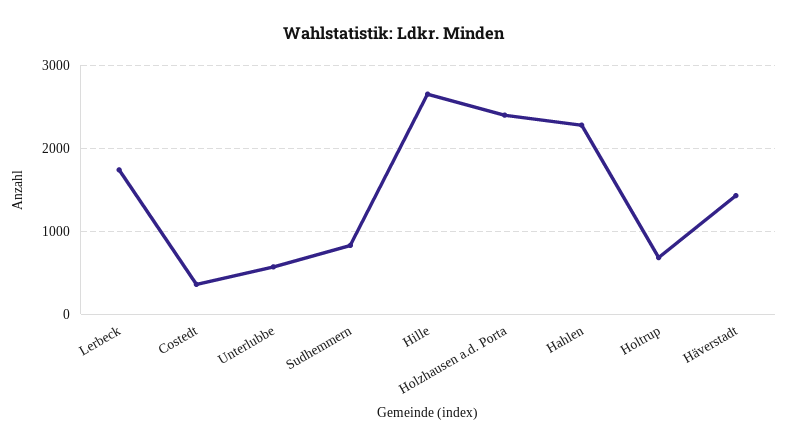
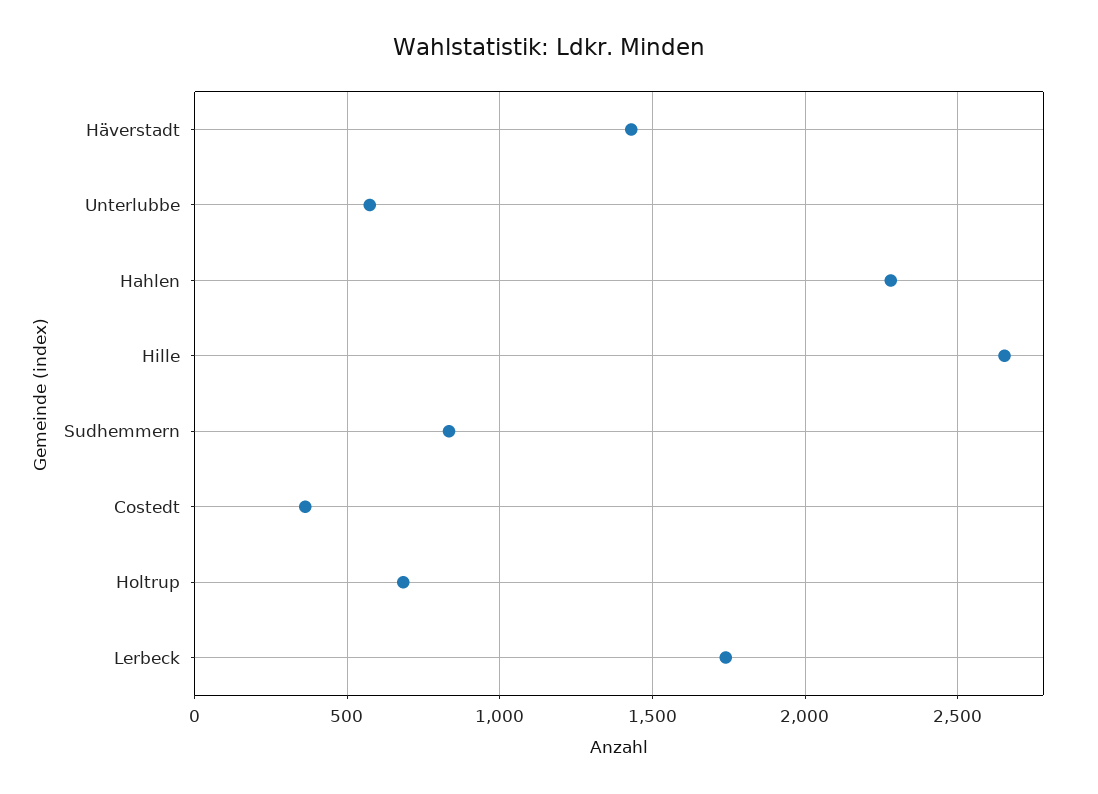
  {
    "Lerbeck": 1750,
    "Costedt": 350,
    "Unterlubbe": 550,
    "Sudhemmern": 850,
    "Hille": 2650,
-   "Holzhausen a.d. Porta": 2400,
    "Hahlen": 2300,
    "Holtrup": 700,
    "Häverstadt": 1450
  }

